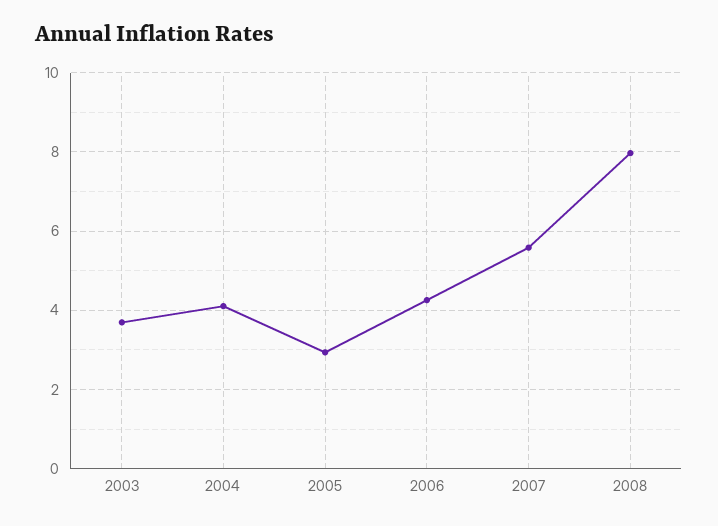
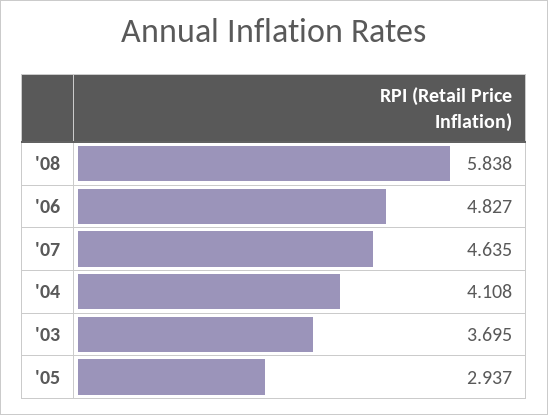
  {
    "2003": 3.695,
    "2004": 4.108,
    "2005": 2.937,
-   "2006": 4.2,
+   "2006": 4.827,
-   "2007": 5.6,
+   "2007": 4.635,
-   "2008": 8
+   "2008": 5.838
  }

